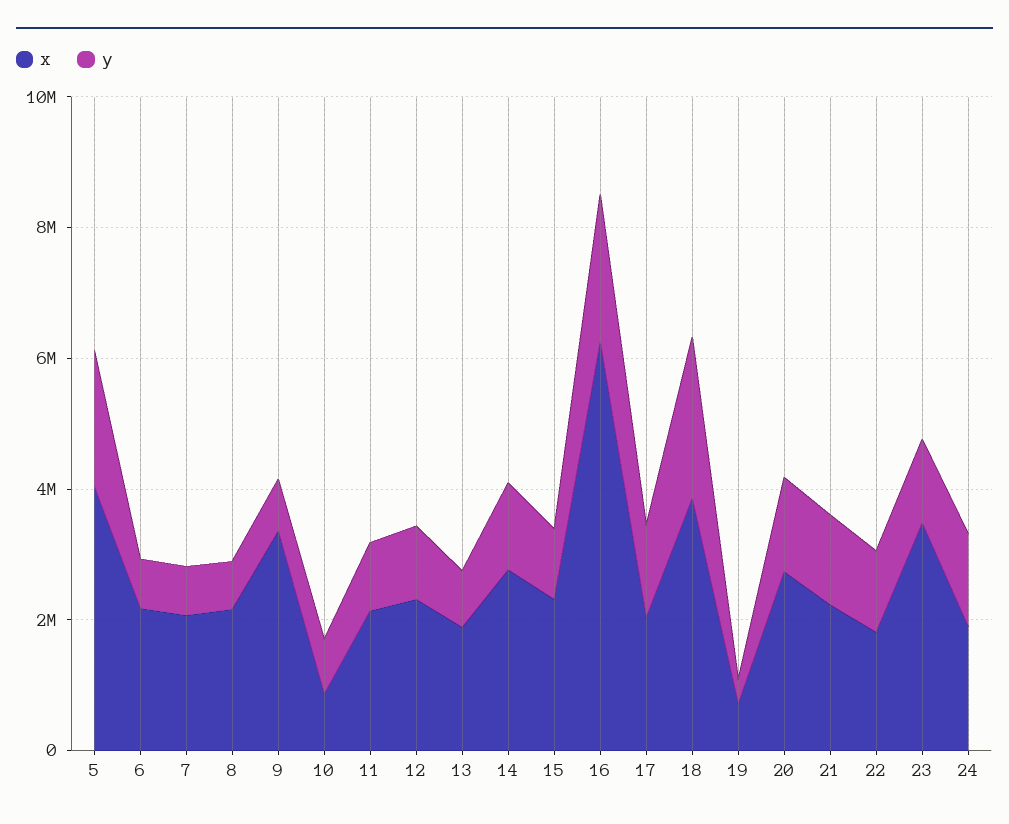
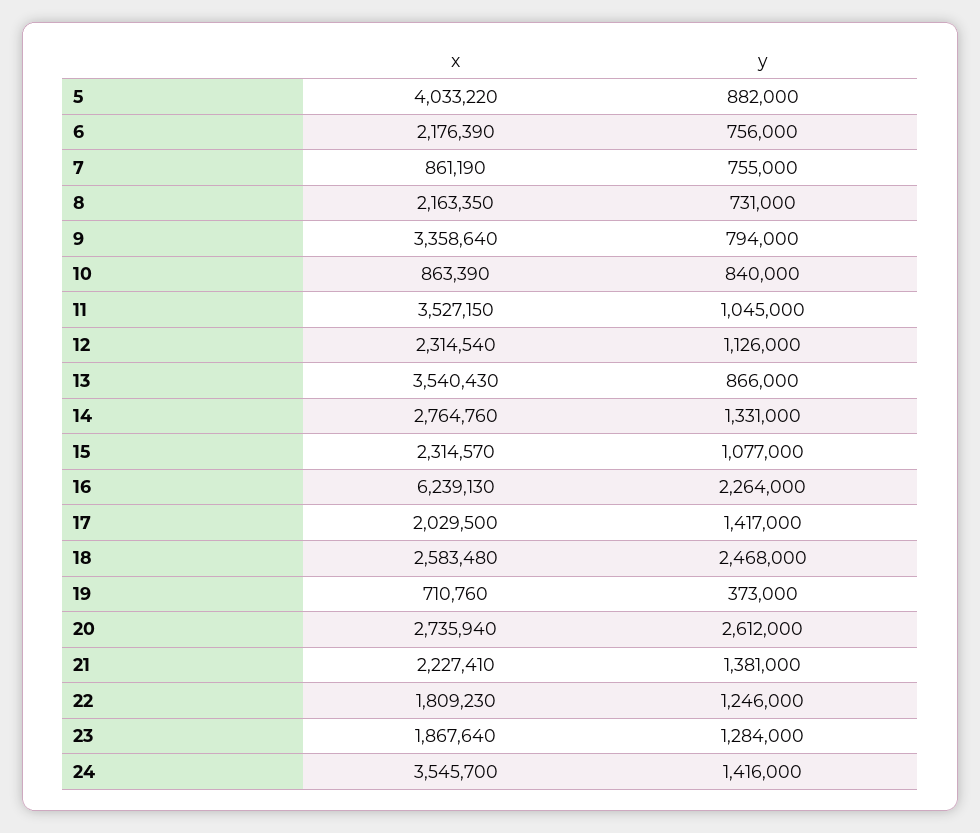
  {
    "x": {
      "5": 4033220,
      "6": 2176390,
-     "7": 2000000,
+     "7": 861190,
      "8": 2163350,
      "9": 3358640,
      "10": 863390,
-     "11": 2000000,
+     "11": 3527150,
      "12": 2314540,
-     "13": 2000000,
+     "13": 3540430,
      "14": 2764760,
      "15": 2314570,
      "16": 6239130,
      "17": 2029500,
-     "18": 4000000,
+     "18": 2583480,
      "19": 710760,
      "20": 2735940,
      "21": 2227410,
      "22": 1809230,
-     "23": 3500000,
+     "23": 1867640,
-     "24": 2000000
+     "24": 3545700
    },
    "y": {
-     "5": 2000000,
+     "5": 882000,
      "6": 756000,
      "7": 755000,
      "8": 731000,
      "9": 794000,
      "10": 840000,
      "11": 1045000,
      "12": 1126000,
      "13": 866000,
      "14": 1331000,
      "15": 1077000,
      "16": 2264000,
      "17": 1417000,
      "18": 2468000,
      "19": 373000,
-     "20": 1500000,
+     "20": 2612000,
      "21": 1381000,
      "22": 1246000,
      "23": 1284000,
      "24": 1416000
    }
  }

